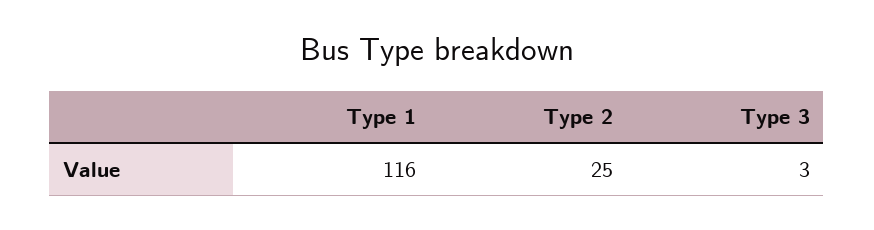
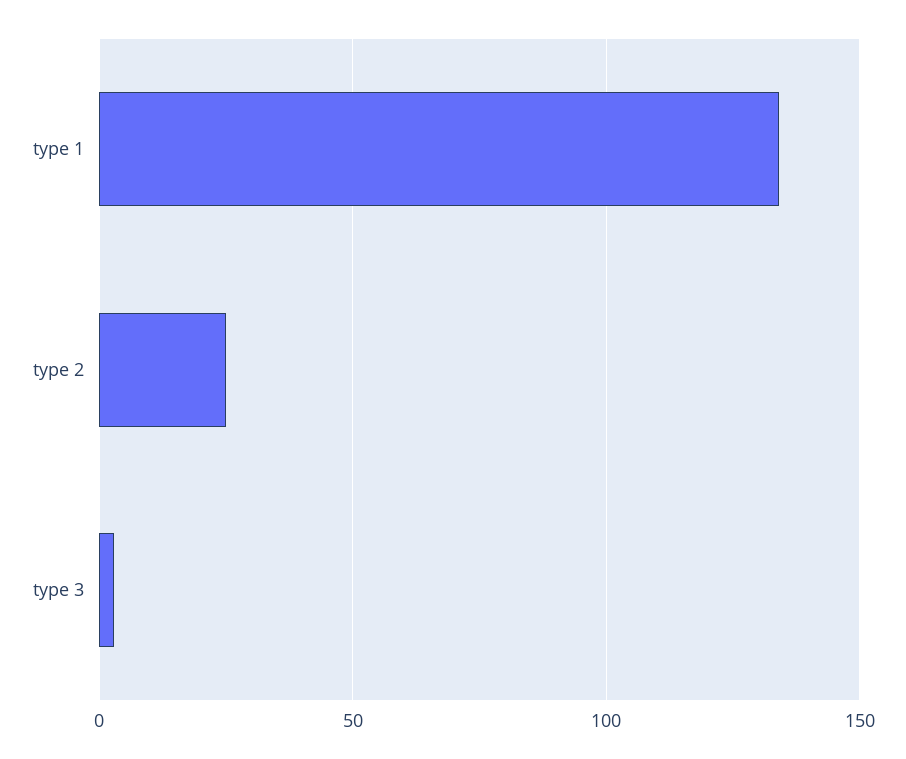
  {
-   "Type 1": 116,
+   "Type 1": 135,
    "Type 2": 25,
    "Type 3": 3
  }

